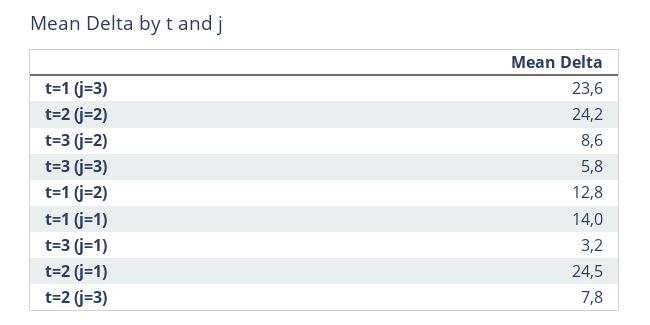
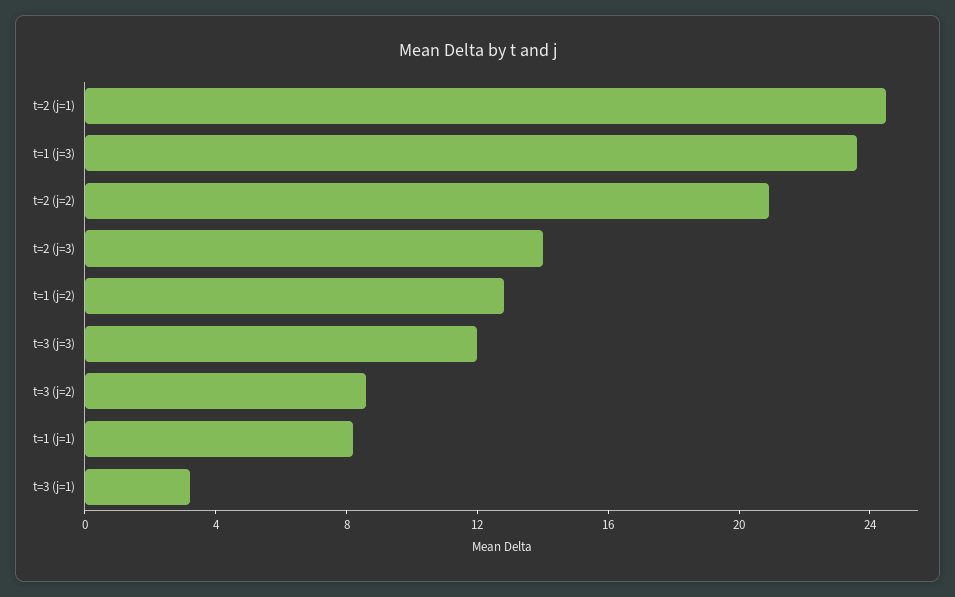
  {
    "t=1 (j=3)": 23.6,
-   "t=2 (j=2)": 24.2,
+   "t=2 (j=2)": 21,
    "t=3 (j=2)": 8.6,
-   "t=3 (j=3)": 5.8,
+   "t=3 (j=3)": 12,
    "t=1 (j=2)": 12.8,
-   "t=1 (j=1)": 14,
+   "t=1 (j=1)": 8,
    "t=3 (j=1)": 3.2,
    "t=2 (j=1)": 24.5,
-   "t=2 (j=3)": 7.8
+   "t=2 (j=3)": 14
  }

